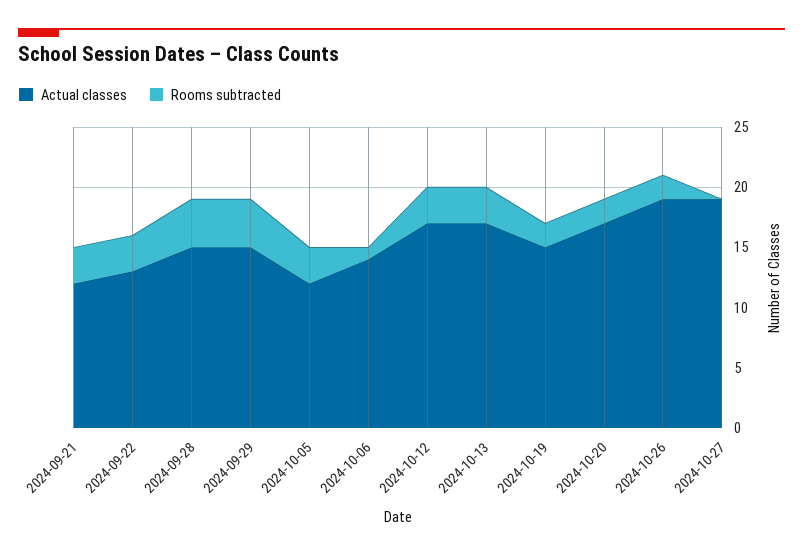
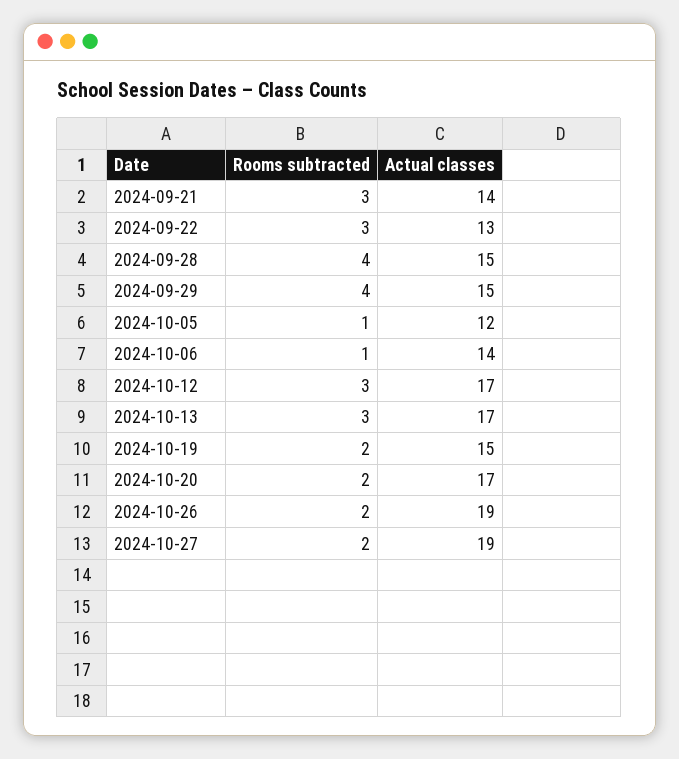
  {
    "Actual classes": {
-     "2024-09-21": 12,
+     "2024-09-21": 14,
      "2024-09-22": 13,
      "2024-09-28": 15,
      "2024-09-29": 15,
      "2024-10-05": 12,
      "2024-10-06": 14,
      "2024-10-12": 17,
      "2024-10-13": 17,
      "2024-10-19": 15,
      "2024-10-20": 17,
      "2024-10-26": 19,
      "2024-10-27": 19
    },
    "Rooms subtracted": {
      "2024-09-21": 3,
      "2024-09-22": 3,
      "2024-09-28": 4,
      "2024-09-29": 4,
-     "2024-10-05": 3,
+     "2024-10-05": 1,
      "2024-10-06": 1,
      "2024-10-12": 3,
      "2024-10-13": 3,
      "2024-10-19": 2,
      "2024-10-20": 2,
      "2024-10-26": 2,
-     "2024-10-27": 0
+     "2024-10-27": 2
    }
  }

